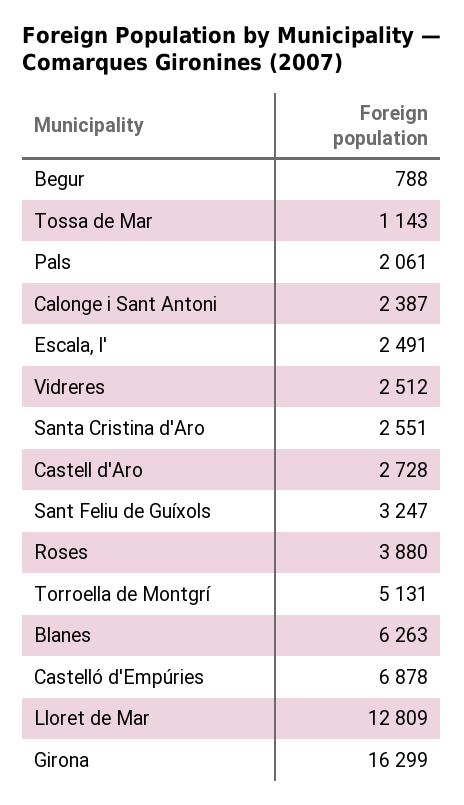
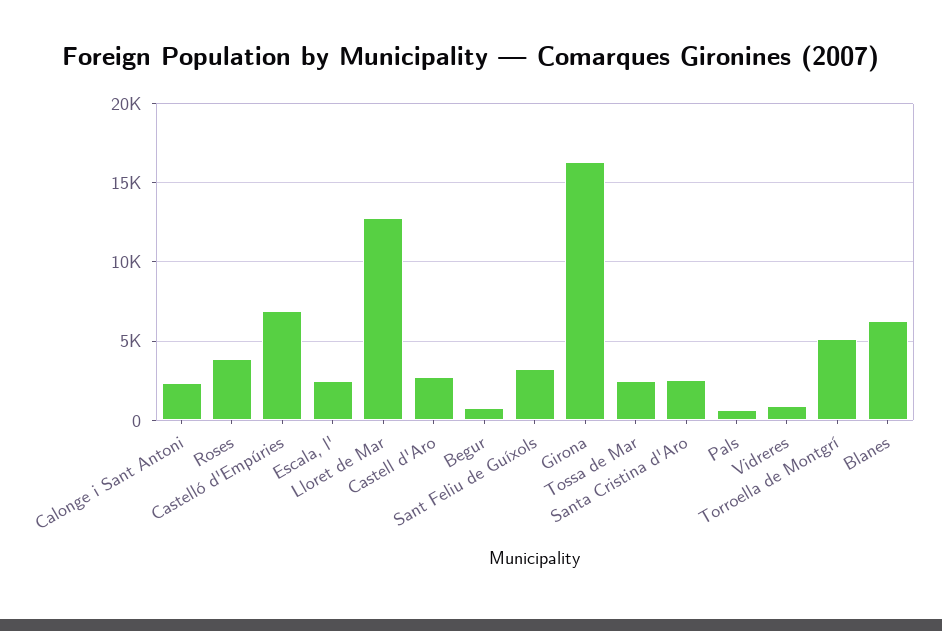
  {
    "Begur": 788,
-   "Tossa de Mar": 1143,
+   "Tossa de Mar": 2500,
-   "Pals": 2061,
+   "Pals": 500,
    "Calonge i Sant Antoni": 2387,
    "Escala, l'": 2491,
-   "Vidreres": 2512,
+   "Vidreres": 1000,
    "Santa Cristina d'Aro": 2551,
    "Castell d'Aro": 2728,
    "Sant Feliu de Guíxols": 3247,
    "Roses": 3880,
    "Torroella de Montgrí": 5131,
    "Blanes": 6263,
    "Castelló d'Empúries": 6878,
    "Lloret de Mar": 12809,
    "Girona": 16299
  }

